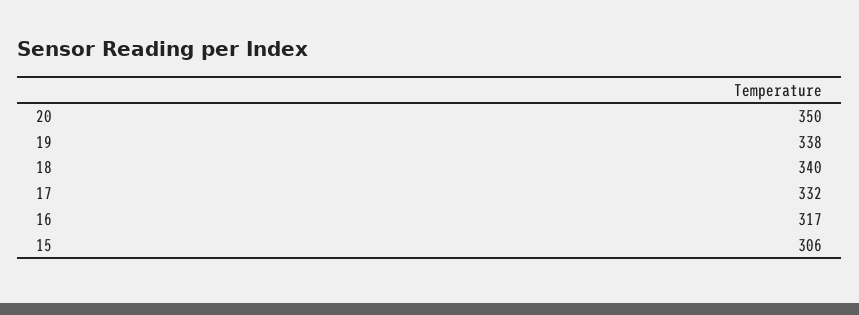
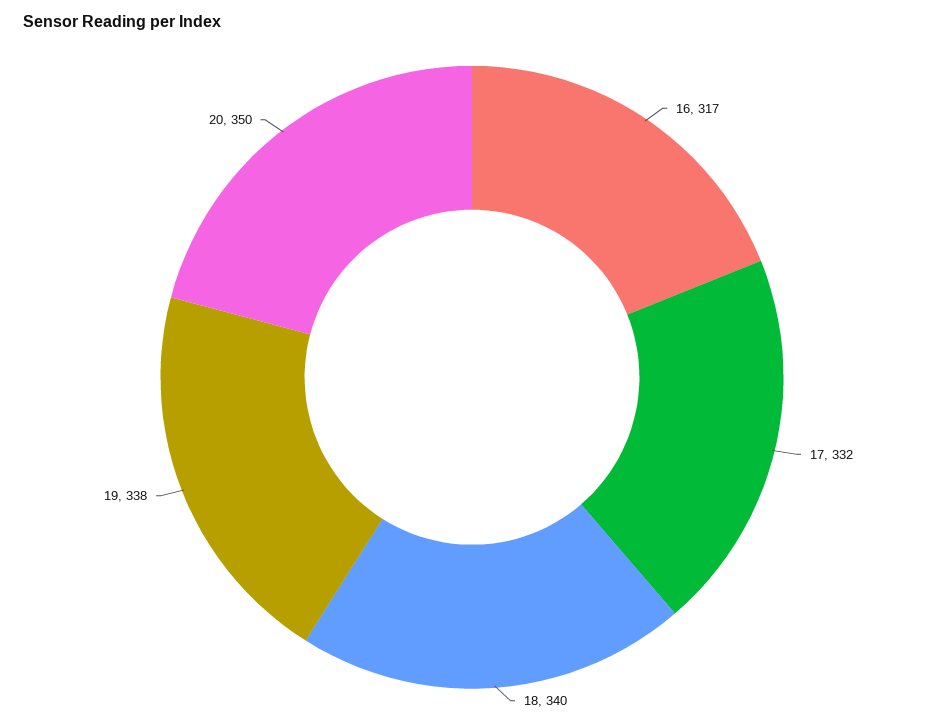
  {
    "20": 350,
    "19": 338,
    "18": 340,
    "17": 332,
-   "16": 317,
+   "16": 317
-   "15": 306
  }

